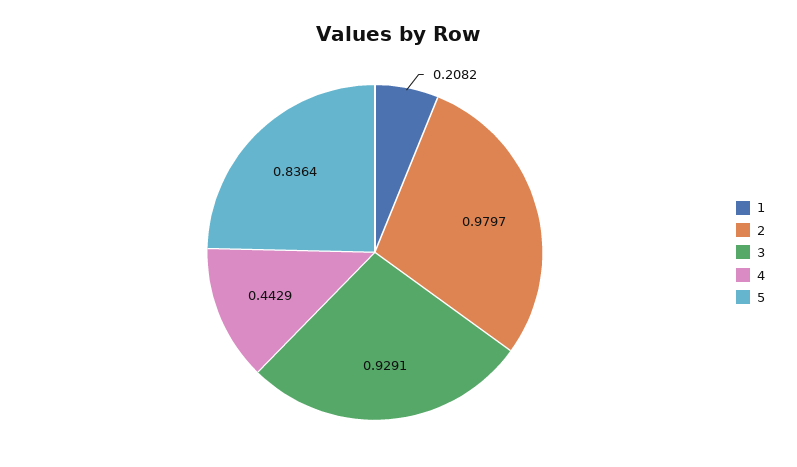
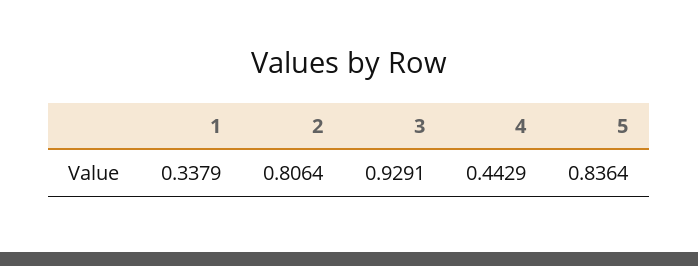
  {
-   "1": 0.2082,
+   "1": 0.3379,
-   "2": 0.9797,
+   "2": 0.8064,
    "3": 0.9291,
    "4": 0.4429,
    "5": 0.8364
  }

